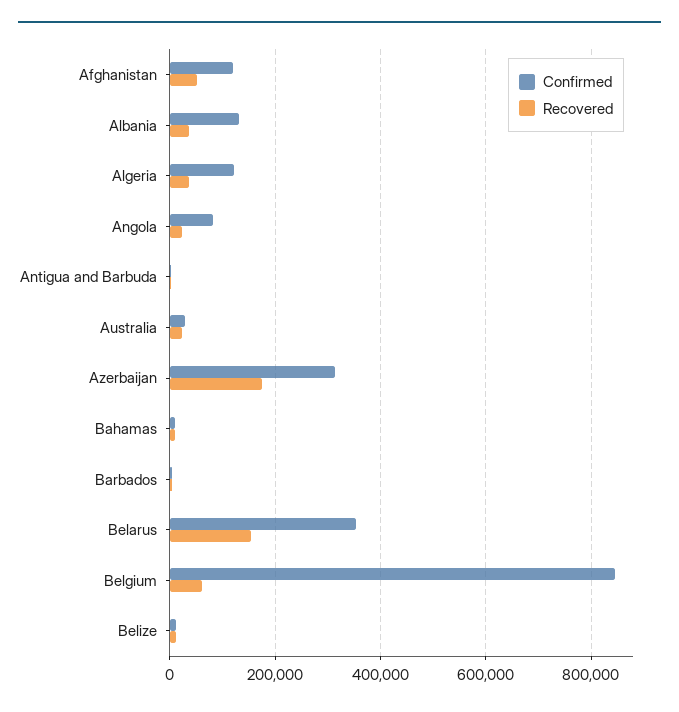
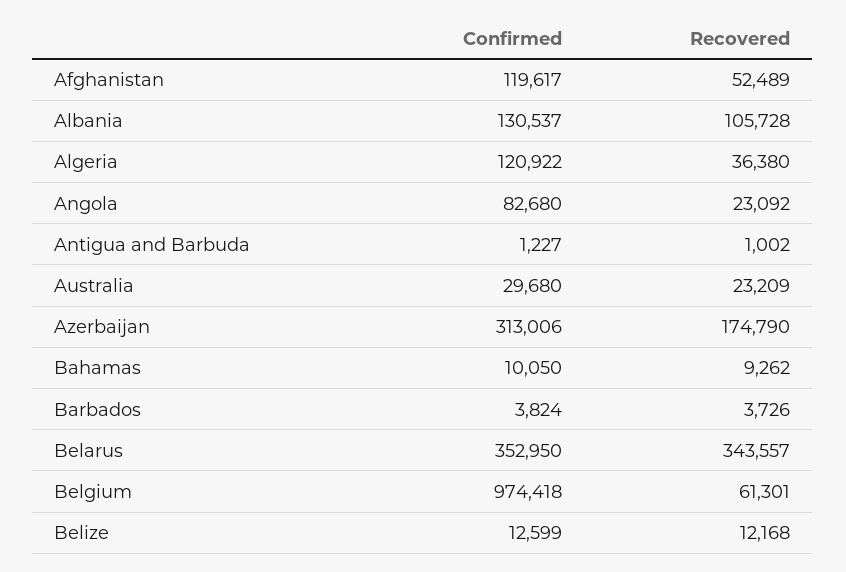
  {
    "Confirmed": {
      "Afghanistan": 119617,
      "Albania": 130537,
      "Algeria": 120922,
      "Angola": 82680,
      "Antigua and Barbuda": 1227,
      "Australia": 29680,
      "Azerbaijan": 313006,
      "Bahamas": 10050,
      "Barbados": 3824,
      "Belarus": 352950,
-     "Belgium": 840000,
+     "Belgium": 974418,
      "Belize": 12599
    },
    "Recovered": {
      "Afghanistan": 52489,
-     "Albania": 40000,
+     "Albania": 105728,
      "Algeria": 36380,
      "Angola": 23092,
      "Antigua and Barbuda": 1002,
      "Australia": 23209,
      "Azerbaijan": 174790,
      "Bahamas": 9262,
      "Barbados": 3726,
-     "Belarus": 160000,
+     "Belarus": 343557,
      "Belgium": 61301,
      "Belize": 12168
    }
  }

